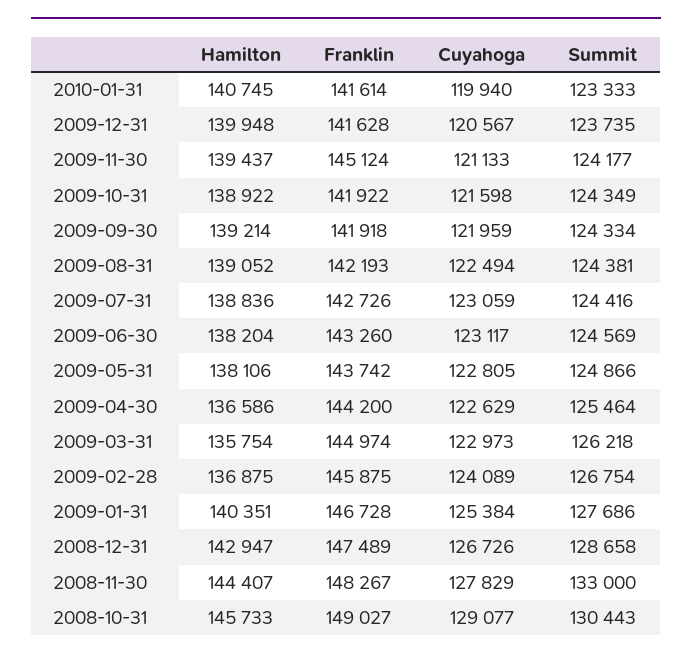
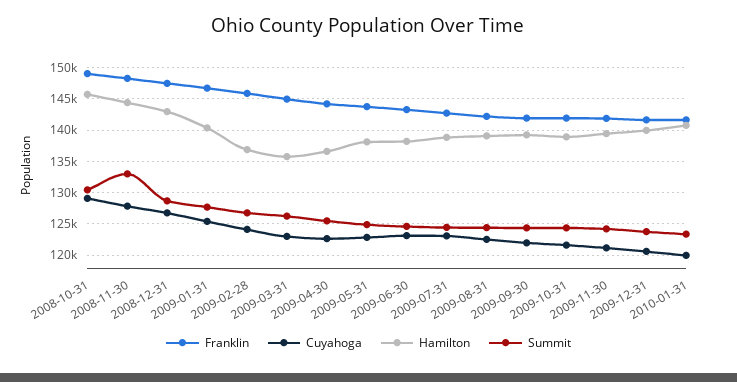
  {
    "Hamilton": {
      "2010-01-31": 140745,
      "2009-12-31": 139948,
      "2009-11-30": 139437,
      "2009-10-31": 138922,
      "2009-09-30": 139214,
      "2009-08-31": 139052,
      "2009-07-31": 138836,
      "2009-06-30": 138204,
      "2009-05-31": 138106,
      "2009-04-30": 136586,
      "2009-03-31": 135754,
      "2009-02-28": 136875,
      "2009-01-31": 140351,
      "2008-12-31": 142947,
      "2008-11-30": 144407,
      "2008-10-31": 145733
    },
    "Franklin": {
      "2010-01-31": 141614,
      "2009-12-31": 141628,
-     "2009-11-30": 145124,
+     "2009-11-30": 142000,
      "2009-10-31": 141922,
      "2009-09-30": 141918,
      "2009-08-31": 142193,
      "2009-07-31": 142726,
      "2009-06-30": 143260,
      "2009-05-31": 143742,
      "2009-04-30": 144200,
      "2009-03-31": 144974,
      "2009-02-28": 145875,
      "2009-01-31": 146728,
      "2008-12-31": 147489,
      "2008-11-30": 148267,
      "2008-10-31": 149027
    },
    "Cuyahoga": {
      "2010-01-31": 119940,
      "2009-12-31": 120567,
      "2009-11-30": 121133,
      "2009-10-31": 121598,
      "2009-09-30": 121959,
      "2009-08-31": 122494,
      "2009-07-31": 123059,
      "2009-06-30": 123117,
      "2009-05-31": 122805,
      "2009-04-30": 122629,
      "2009-03-31": 122973,
      "2009-02-28": 124089,
      "2009-01-31": 125384,
      "2008-12-31": 126726,
      "2008-11-30": 127829,
      "2008-10-31": 129077
    },
    "Summit": {
      "2010-01-31": 123333,
      "2009-12-31": 123735,
      "2009-11-30": 124177,
      "2009-10-31": 124349,
      "2009-09-30": 124334,
      "2009-08-31": 124381,
      "2009-07-31": 124416,
      "2009-06-30": 124569,
      "2009-05-31": 124866,
      "2009-04-30": 125464,
      "2009-03-31": 126218,
      "2009-02-28": 126754,
      "2009-01-31": 127686,
      "2008-12-31": 128658,
      "2008-11-30": 133000,
      "2008-10-31": 130443
    }
  }

